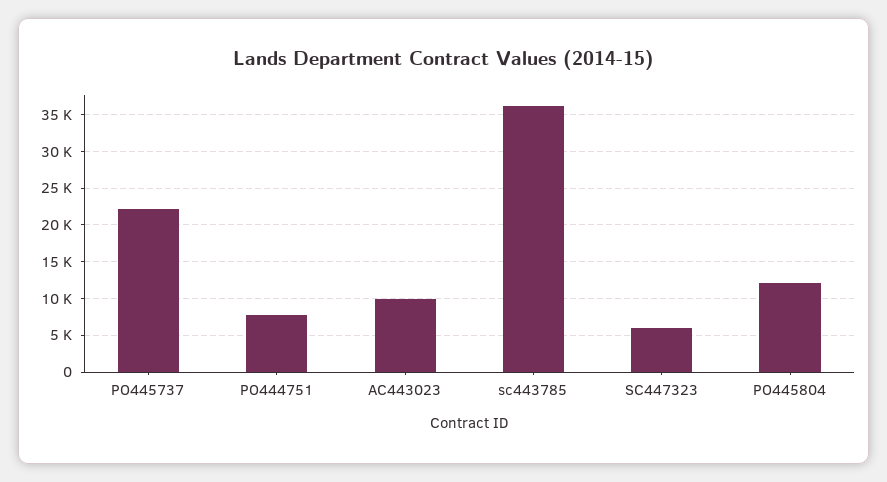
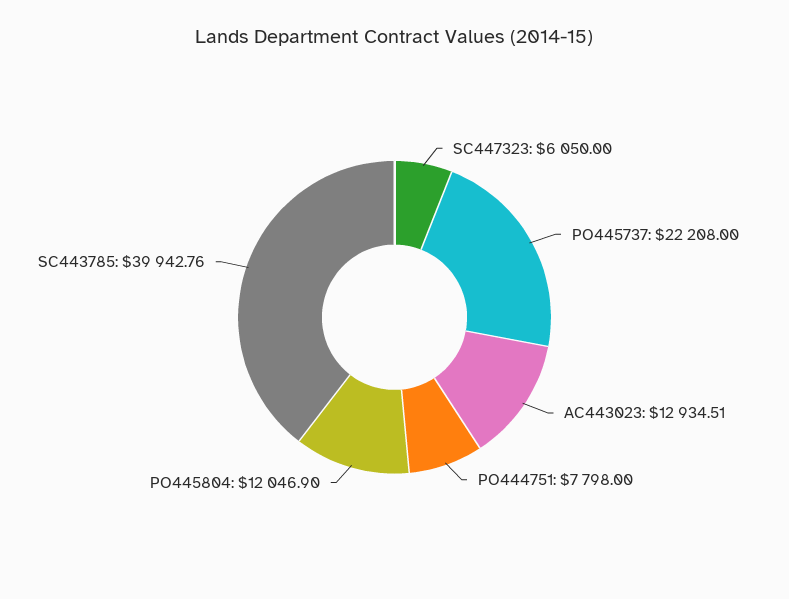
  {
    "PO445737": 22208,
    "PO444751": 7798,
-   "AC443023": 10000,
+   "AC443023": 12934.51,
-   "sc443785": 36000,
+   "sc443785": 39942.76,
    "SC447323": 6050,
    "PO445804": 12046.9
  }

